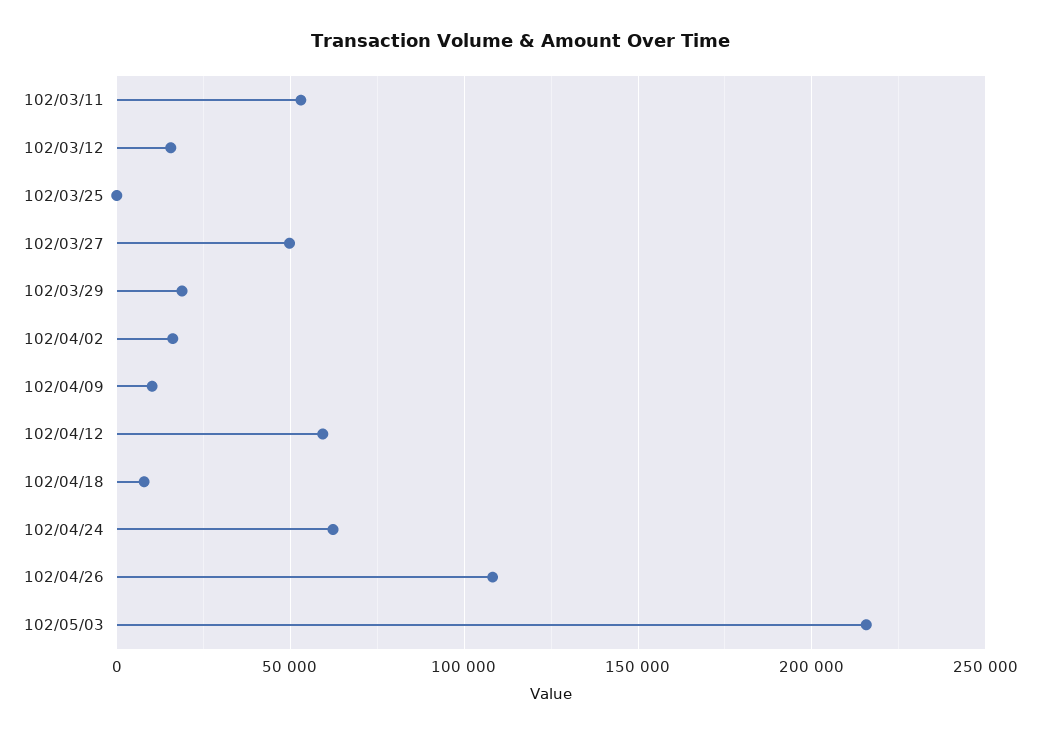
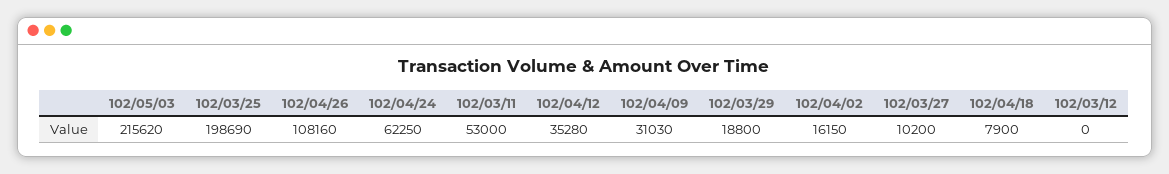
  {
    "102/03/11": 53000,
-   "102/03/12": 15000,
+   "102/03/12": 0,
-   "102/03/25": 0,
+   "102/03/25": 198690,
-   "102/03/27": 50000,
+   "102/03/27": 10200,
    "102/03/29": 18800,
    "102/04/02": 16150,
-   "102/04/09": 10000,
+   "102/04/09": 31030,
-   "102/04/12": 60000,
+   "102/04/12": 35280,
    "102/04/18": 7900,
    "102/04/24": 62250,
    "102/04/26": 108160,
    "102/05/03": 215620
  }

